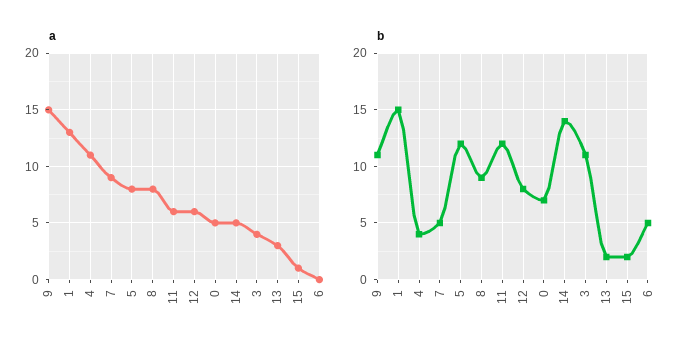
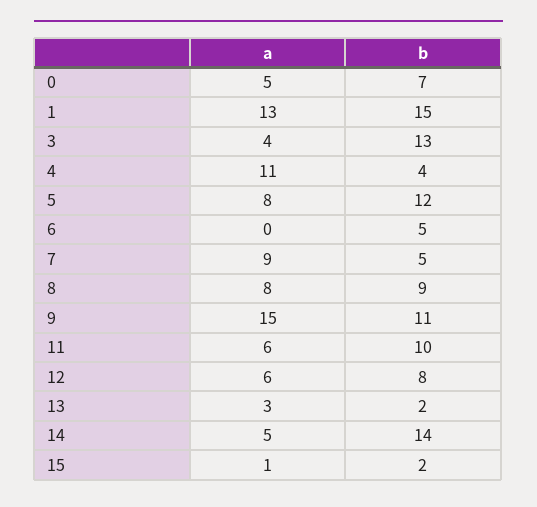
  {
    "a": {
      "9": 15,
      "1": 13,
      "4": 11,
      "7": 9,
      "5": 8,
      "8": 8,
      "11": 6,
      "12": 6,
      "0": 5,
      "14": 5,
      "3": 4,
      "13": 3,
      "15": 1,
      "6": 0
    },
    "b": {
      "9": 11,
      "1": 15,
      "4": 4,
      "7": 5,
      "5": 12,
      "8": 9,
-     "11": 12,
+     "11": 10,
      "12": 8,
      "0": 7,
      "14": 14,
-     "3": 11,
+     "3": 13,
      "13": 2,
      "15": 2,
      "6": 5
    }
  }

